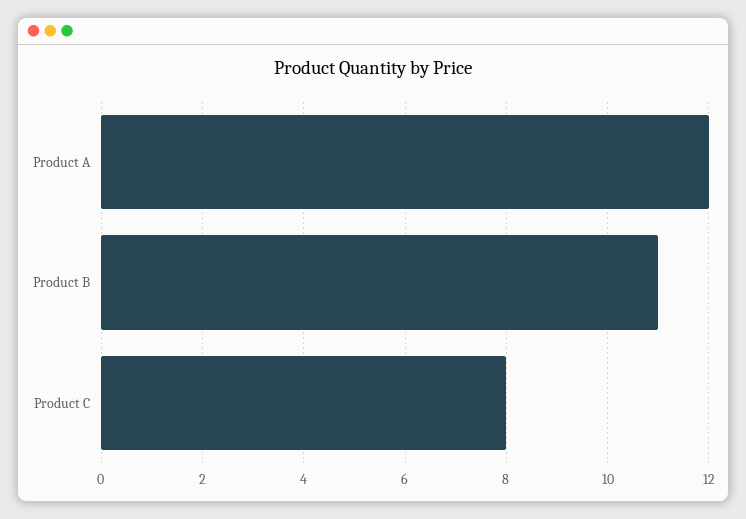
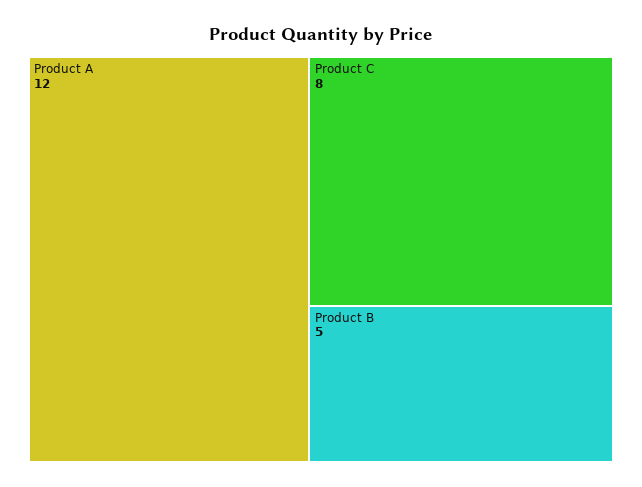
  {
    "Product A": 12,
-   "Product B": 11,
+   "Product B": 5,
    "Product C": 8
  }

